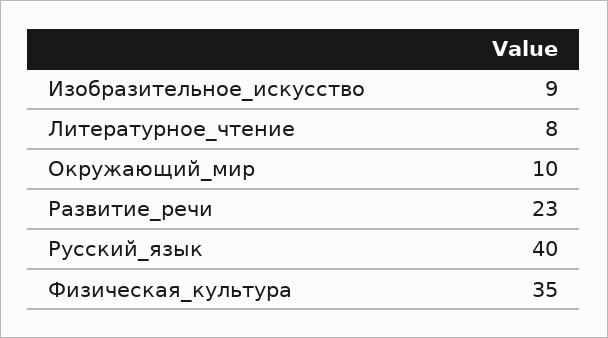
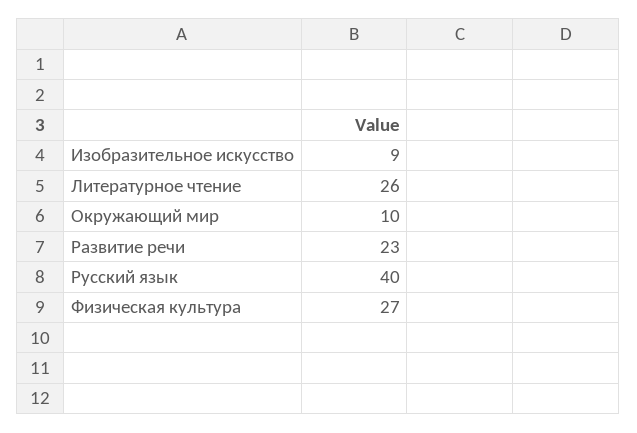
  {
    "Изобразительное_искусство": 9,
-   "Литературное_чтение": 8,
+   "Литературное_чтение": 26,
    "Окружающий_мир": 10,
    "Развитие_речи": 23,
    "Русский_язык": 40,
-   "Физическая_культура": 35
+   "Физическая_культура": 27
  }

